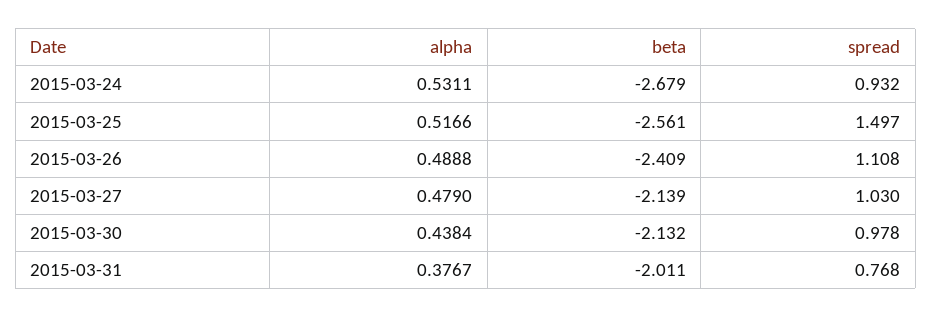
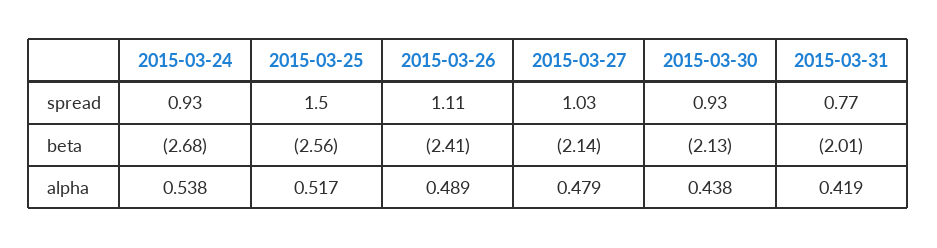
  {
    "alpha": {
-     "2015-03-24": 0.5311,
+     "2015-03-24": 0.538,
      "2015-03-25": 0.5166,
      "2015-03-26": 0.4888,
      "2015-03-27": 0.479,
      "2015-03-30": 0.4384,
-     "2015-03-31": 0.3767
+     "2015-03-31": 0.419
    },
    "beta": {
      "2015-03-24": -2.679,
      "2015-03-25": -2.561,
      "2015-03-26": -2.409,
      "2015-03-27": -2.139,
      "2015-03-30": -2.132,
      "2015-03-31": -2.011
    },
    "spread": {
      "2015-03-24": 0.932,
      "2015-03-25": 1.497,
      "2015-03-26": 1.108,
      "2015-03-27": 1.03,
-     "2015-03-30": 0.978,
+     "2015-03-30": 0.93,
      "2015-03-31": 0.768
    }
  }

